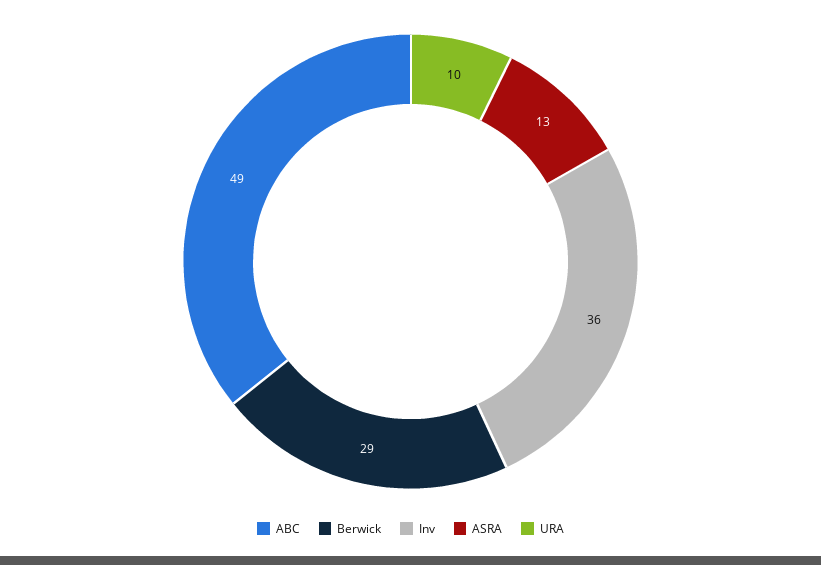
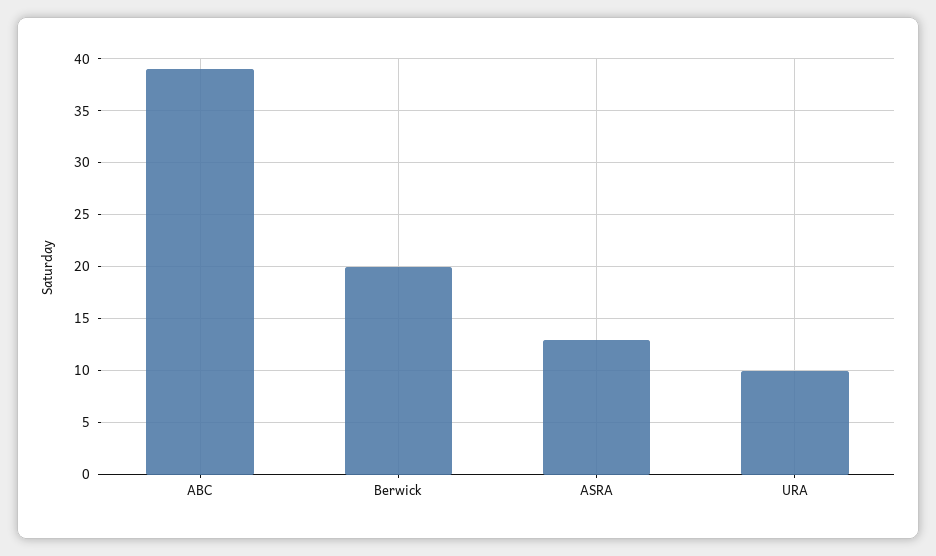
  {
-   "ABC": 49,
+   "ABC": 39,
-   "Berwick": 29,
+   "Berwick": 20,
-   "Inv": 36,
    "ASRA": 13,
    "URA": 10
  }

